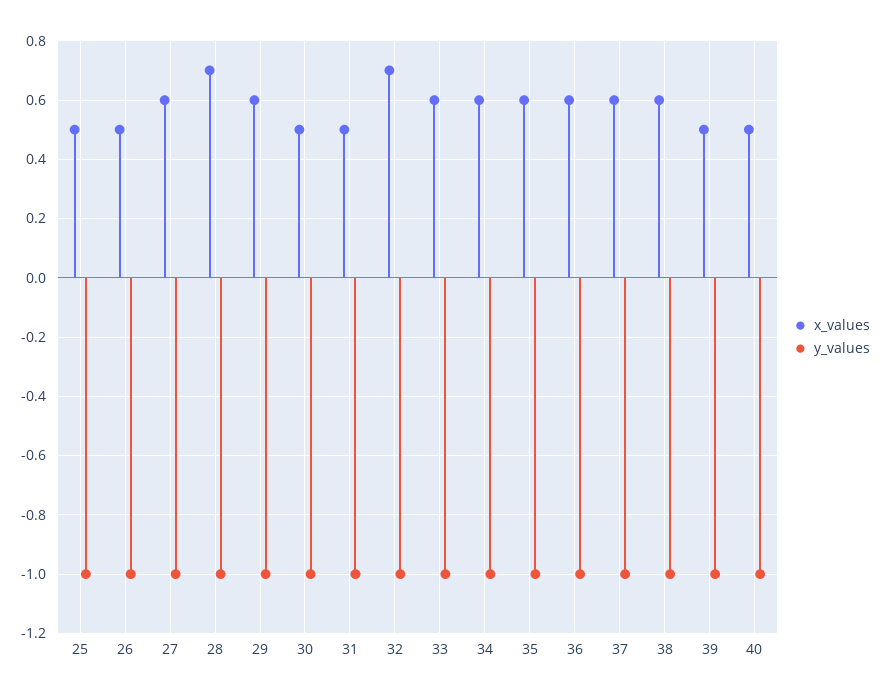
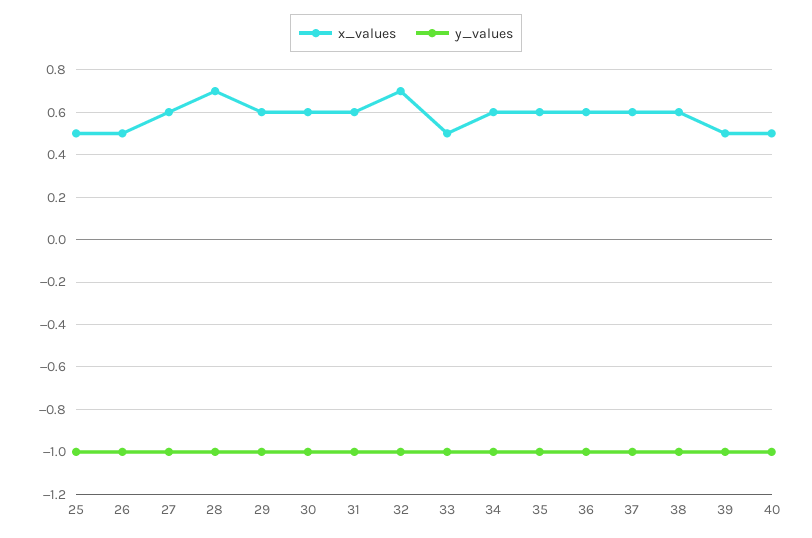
  {
    "x_values": {
      "25": 0.5,
      "26": 0.5,
      "27": 0.6,
      "28": 0.7,
      "29": 0.6,
-     "30": 0.5,
+     "30": 0.6,
-     "31": 0.5,
+     "31": 0.6,
      "32": 0.7,
-     "33": 0.6,
+     "33": 0.5,
      "34": 0.6,
      "35": 0.6,
      "36": 0.6,
      "37": 0.6,
      "38": 0.6,
      "39": 0.5,
      "40": 0.5
    },
    "y_values": {
      "25": -1,
      "26": -1,
      "27": -1,
      "28": -1,
      "29": -1,
      "30": -1,
      "31": -1,
      "32": -1,
      "33": -1,
      "34": -1,
      "35": -1,
      "36": -1,
      "37": -1,
      "38": -1,
      "39": -1,
      "40": -1
    }
  }

